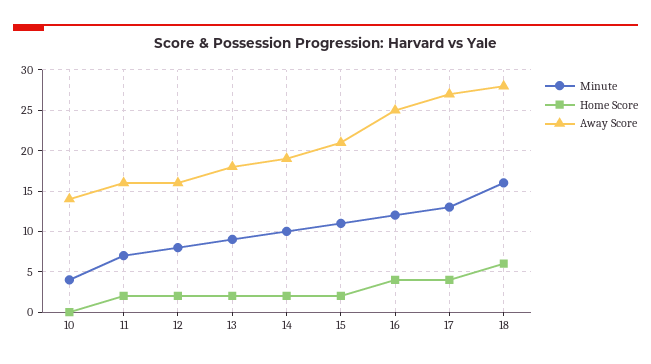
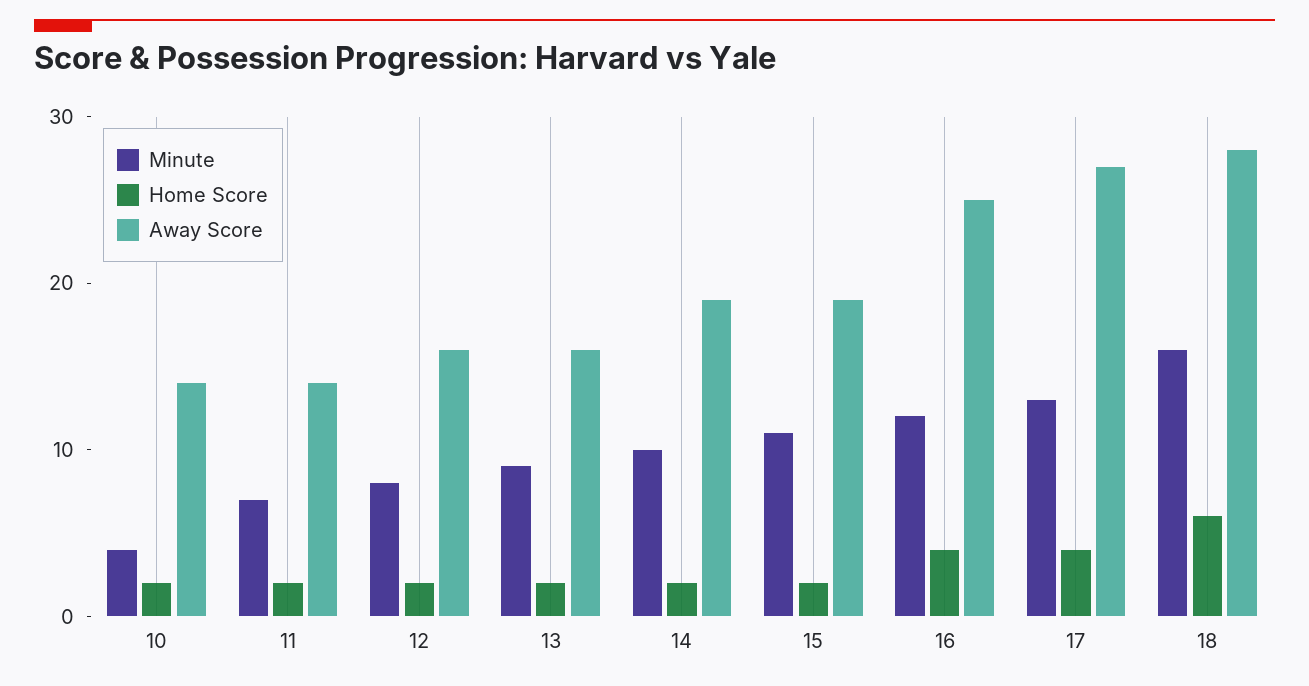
  {
    "Minute": {
      "10": 4,
      "11": 7,
      "12": 8,
      "13": 9,
      "14": 10,
      "15": 11,
      "16": 12,
      "17": 13,
      "18": 16
    },
    "Home Score": {
-     "10": 0,
+     "10": 2,
      "11": 2,
      "12": 2,
      "13": 2,
      "14": 2,
      "15": 2,
      "16": 4,
      "17": 4,
      "18": 6
    },
    "Away Score": {
      "10": 14,
-     "11": 16,
+     "11": 14,
      "12": 16,
-     "13": 18,
+     "13": 16,
      "14": 19,
-     "15": 21,
+     "15": 19,
      "16": 25,
      "17": 27,
      "18": 28
    }
  }

